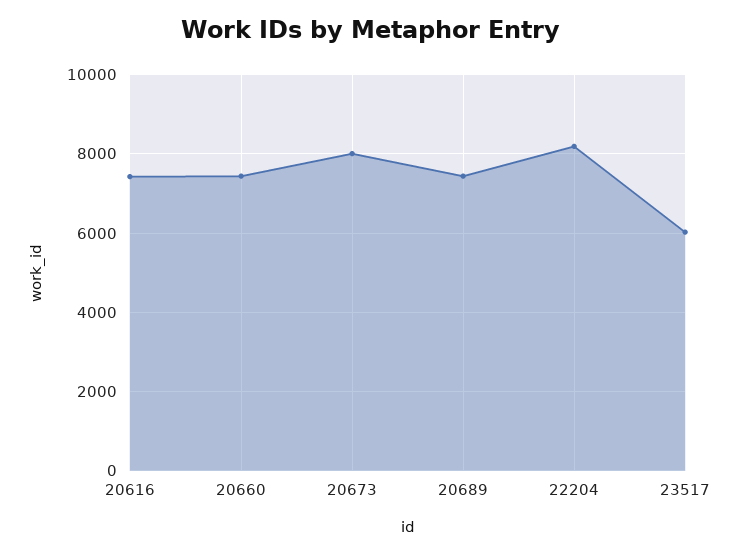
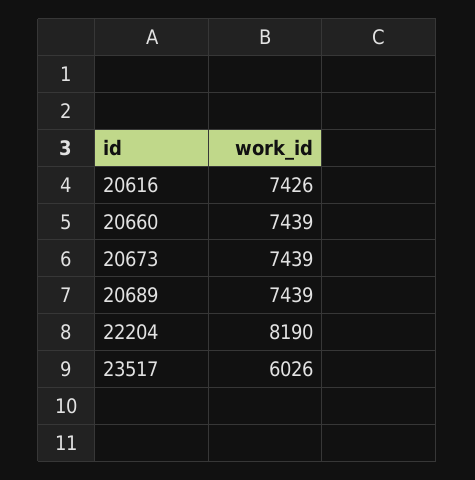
  {
    "20616": 7426,
    "20660": 7439,
-   "20673": 8000,
+   "20673": 7439,
    "20689": 7439,
    "22204": 8190,
    "23517": 6026
  }

